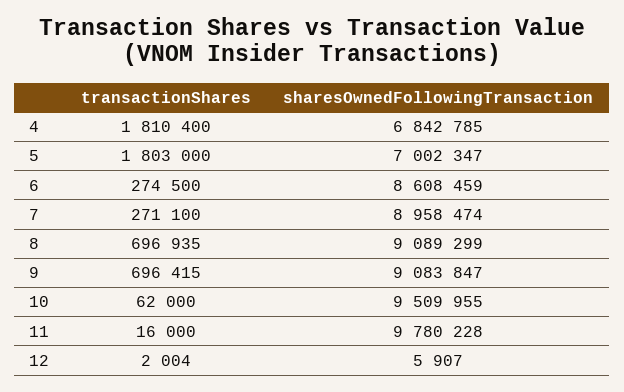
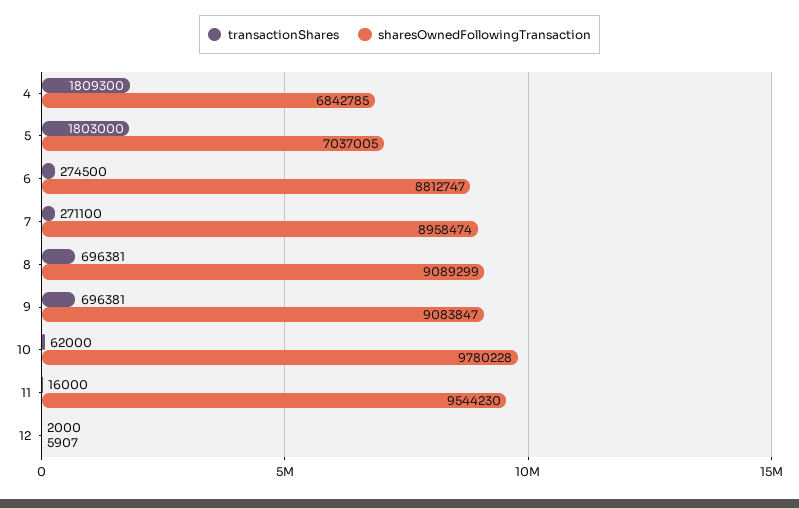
  {
    "transactionShares": {
-     "4": 1810400,
+     "4": 1809300,
      "5": 1803000,
      "6": 274500,
      "7": 271100,
-     "8": 696935,
+     "8": 696381,
-     "9": 696415,
+     "9": 696381,
      "10": 62000,
      "11": 16000,
-     "12": 2004
+     "12": 2000
    },
    "sharesOwnedFollowingTransaction": {
      "4": 6842785,
-     "5": 7002347,
+     "5": 7037005,
-     "6": 8608459,
+     "6": 8812747,
      "7": 8958474,
      "8": 9089299,
      "9": 9083847,
-     "10": 9509955,
+     "10": 9780228,
-     "11": 9780228,
+     "11": 9544230,
      "12": 5907
    }
  }

